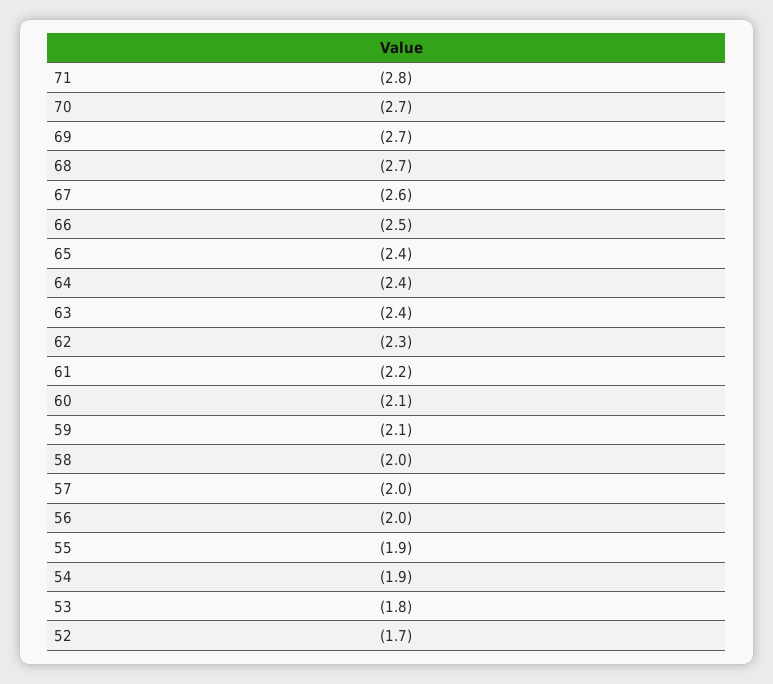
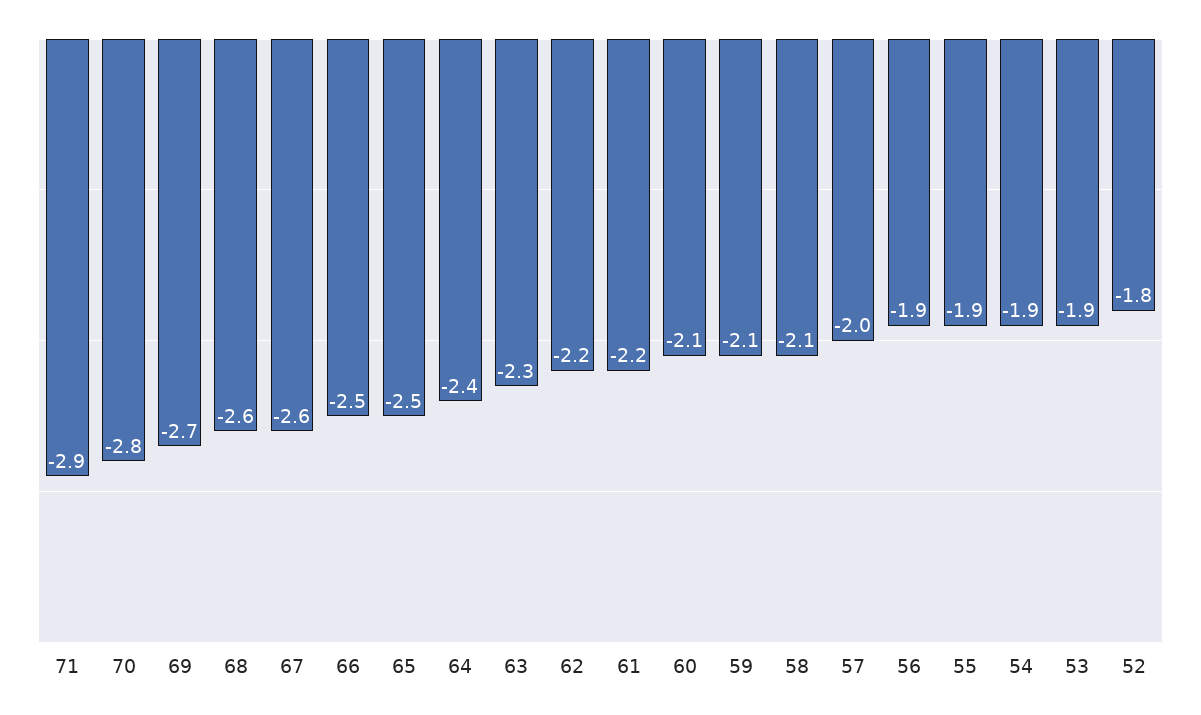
  {
-   "71": -2.8,
+   "71": -2.9,
-   "70": -2.7,
+   "70": -2.8,
    "69": -2.7,
-   "68": -2.7,
+   "68": -2.6,
    "67": -2.6,
    "66": -2.5,
-   "65": -2.4,
+   "65": -2.5,
    "64": -2.4,
-   "63": -2.4,
+   "63": -2.3,
-   "62": -2.3,
+   "62": -2.2,
    "61": -2.2,
    "60": -2.1,
    "59": -2.1,
-   "58": -2,
+   "58": -2.1,
    "57": -2,
-   "56": -2,
+   "56": -1.9,
    "55": -1.9,
    "54": -1.9,
-   "53": -1.8,
+   "53": -1.9,
-   "52": -1.7
+   "52": -1.8
  }

